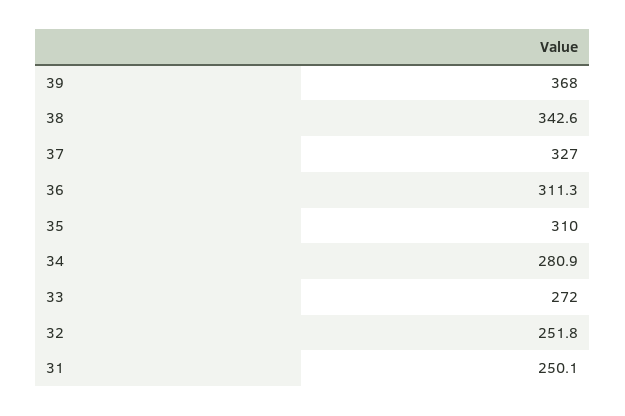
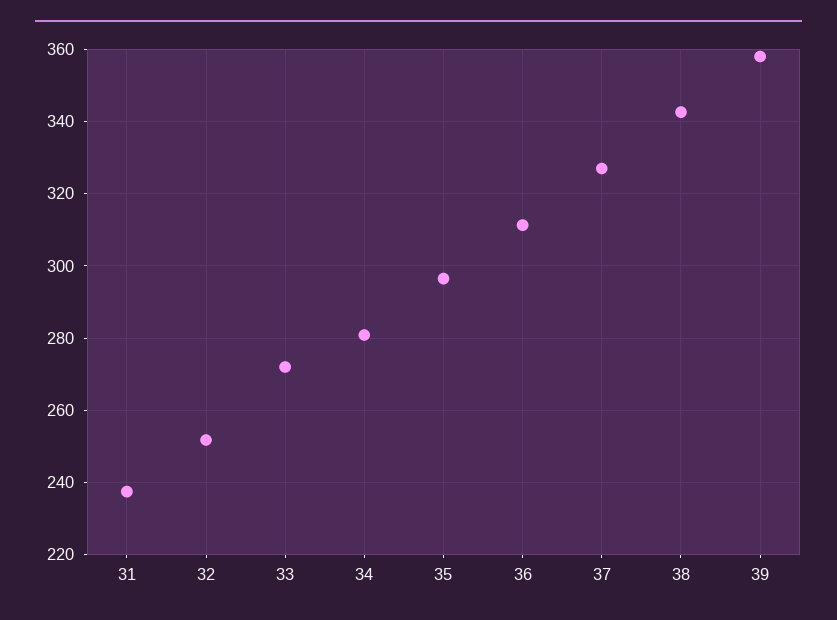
  {
-   "39": 368,
+   "39": 358,
    "38": 342.6,
    "37": 327,
    "36": 311.3,
-   "35": 310,
+   "35": 296,
    "34": 280.9,
    "33": 272,
    "32": 251.8,
-   "31": 250.1
+   "31": 238
  }

